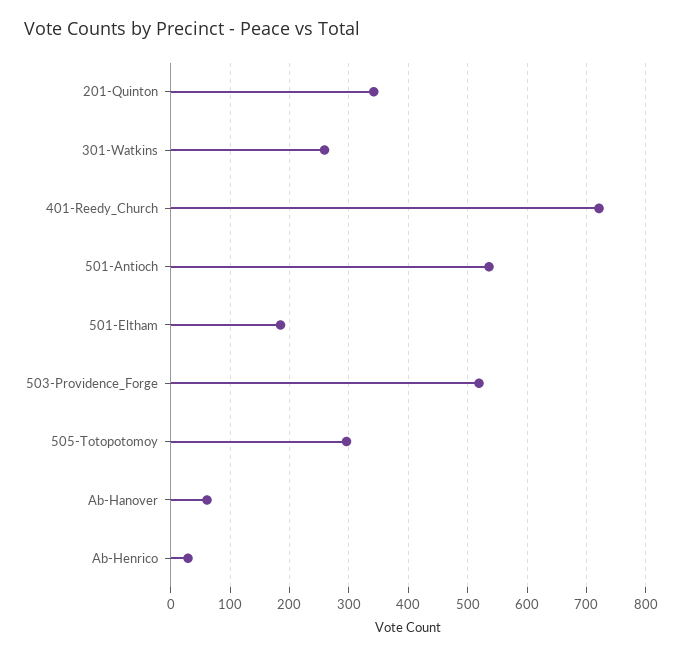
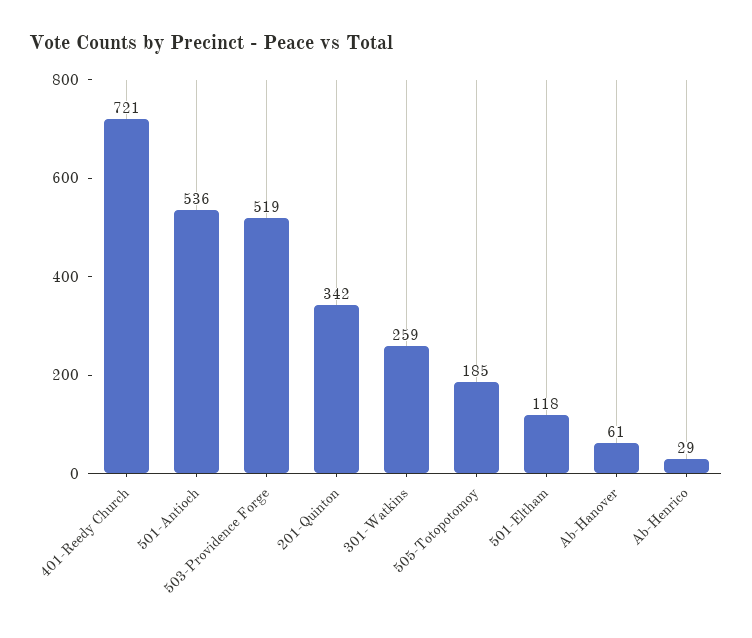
  {
    "201-Quinton": 342,
    "301-Watkins": 259,
    "401-Reedy_Church": 721,
    "501-Antioch": 536,
-   "501-Eltham": 180,
+   "501-Eltham": 118,
    "503-Providence_Forge": 519,
-   "505-Totopotomoy": 300,
+   "505-Totopotomoy": 185,
    "Ab-Hanover": 61,
    "Ab-Henrico": 29
  }

